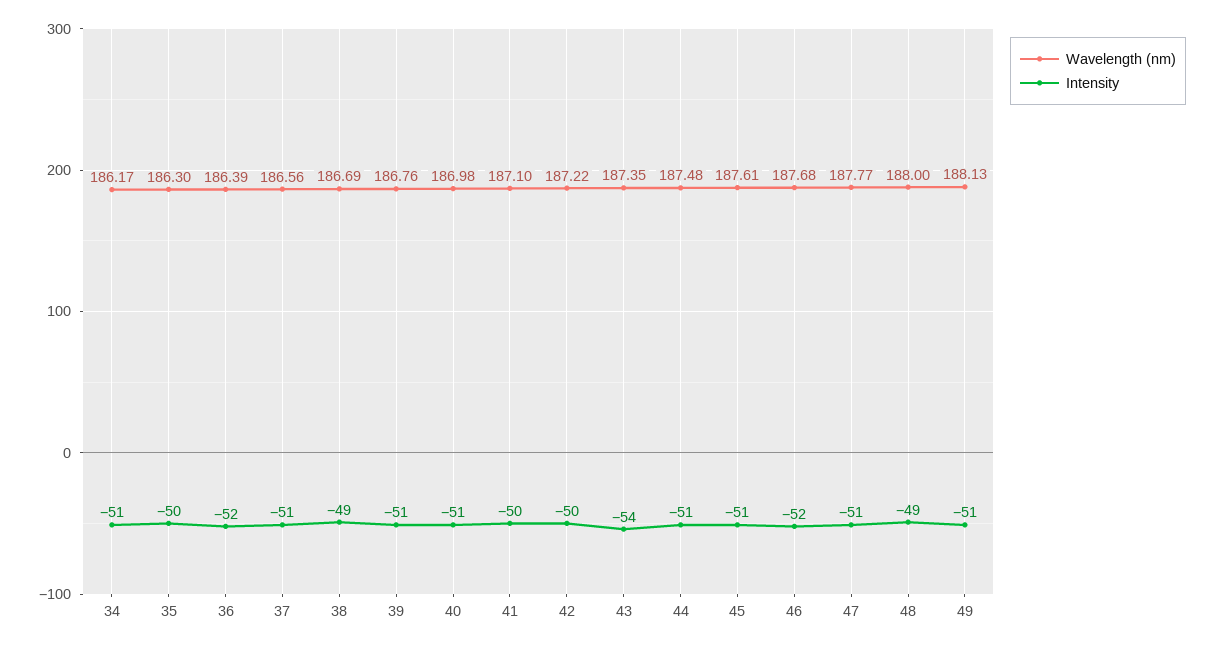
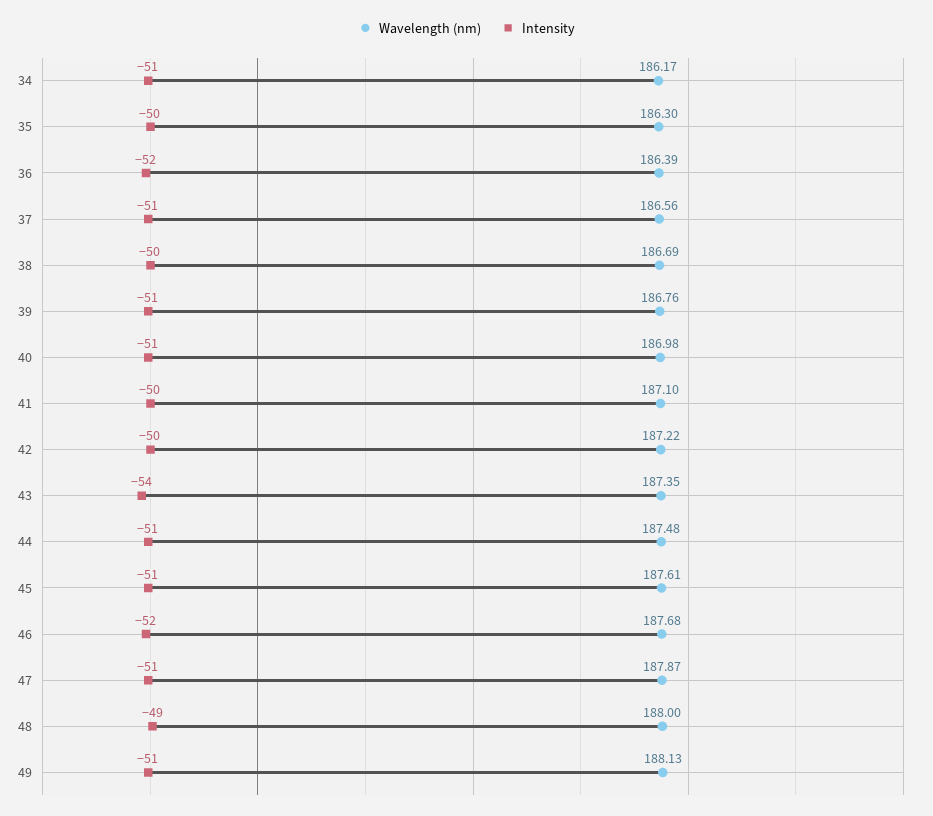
  {
    "Wavelength (nm)": {
      "34": 186.17,
      "35": 186.3,
      "36": 186.39,
      "37": 186.56,
      "38": 186.69,
      "39": 186.76,
      "40": 186.98,
      "41": 187.1,
      "42": 187.22,
      "43": 187.35,
      "44": 187.48,
      "45": 187.61,
      "46": 187.68,
-     "47": 187.77,
+     "47": 187.87,
      "48": 188,
      "49": 188.13
    },
    "Intensity": {
      "34": -51,
      "35": -50,
      "36": -52,
      "37": -51,
-     "38": -49,
+     "38": -50,
      "39": -51,
      "40": -51,
      "41": -50,
      "42": -50,
      "43": -54,
      "44": -51,
      "45": -51,
      "46": -52,
      "47": -51,
      "48": -49,
      "49": -51
    }
  }

